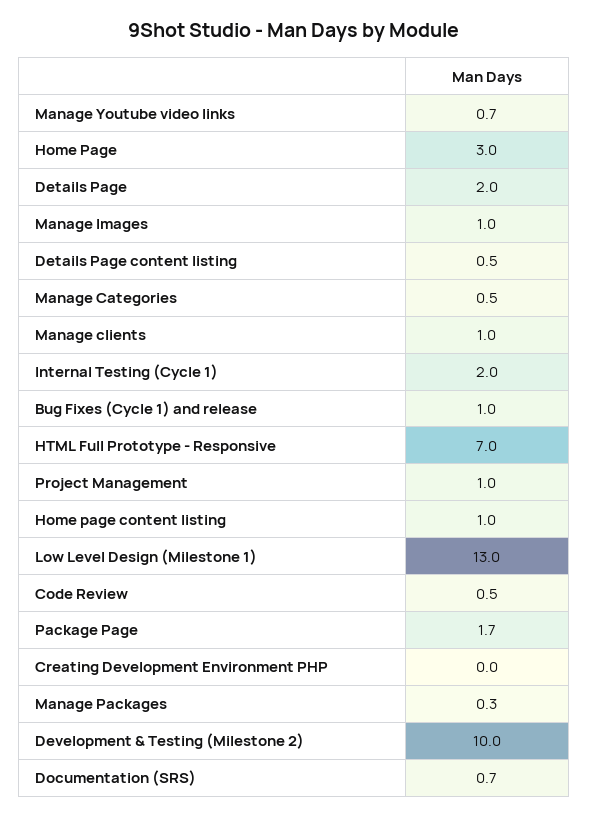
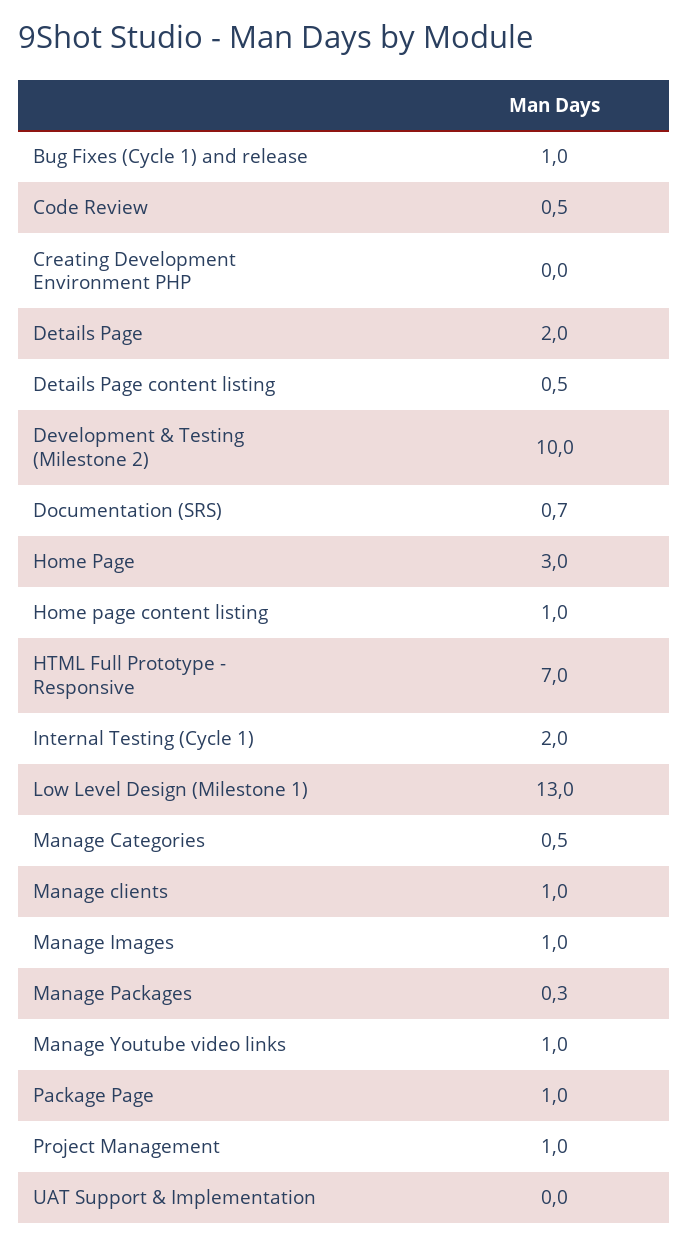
  {
-   "Manage Youtube video links": 0.7,
+   "Manage Youtube video links": 1,
    "Home Page": 3,
    "Details Page": 2,
    "Manage Images": 1,
    "Details Page content listing": 0.5,
    "Manage Categories": 0.5,
    "Manage clients": 1,
    "Internal Testing (Cycle 1)": 2,
    "Bug Fixes (Cycle 1) and release": 1,
    "HTML Full Prototype - Responsive": 7,
    "Project Management": 1,
    "Home page content listing": 1,
    "Low Level Design (Milestone 1)": 13,
    "Code Review": 0.5,
-   "Package Page": 1.7,
+   "Package Page": 1,
    "Creating Development Environment PHP": 0,
    "Manage Packages": 0.3,
    "Development & Testing (Milestone 2)": 10,
-   "Documentation (SRS)": 0.7
+   "Documentation (SRS)": 0.7,
+   "UAT Support & Implementation": 0
  }

